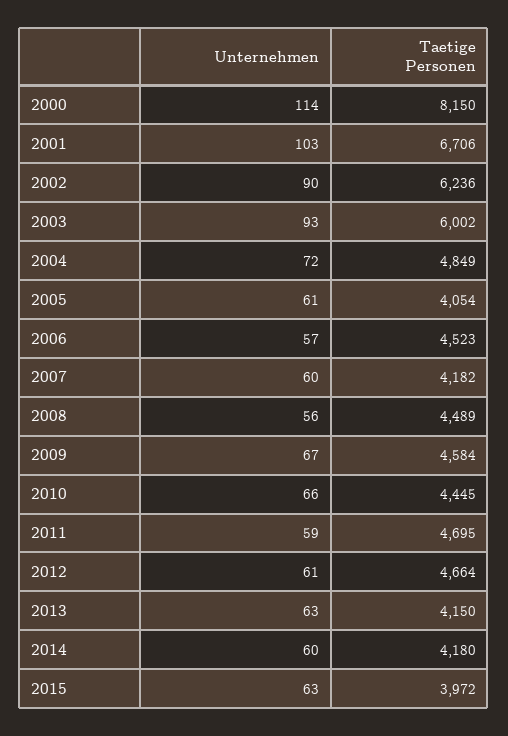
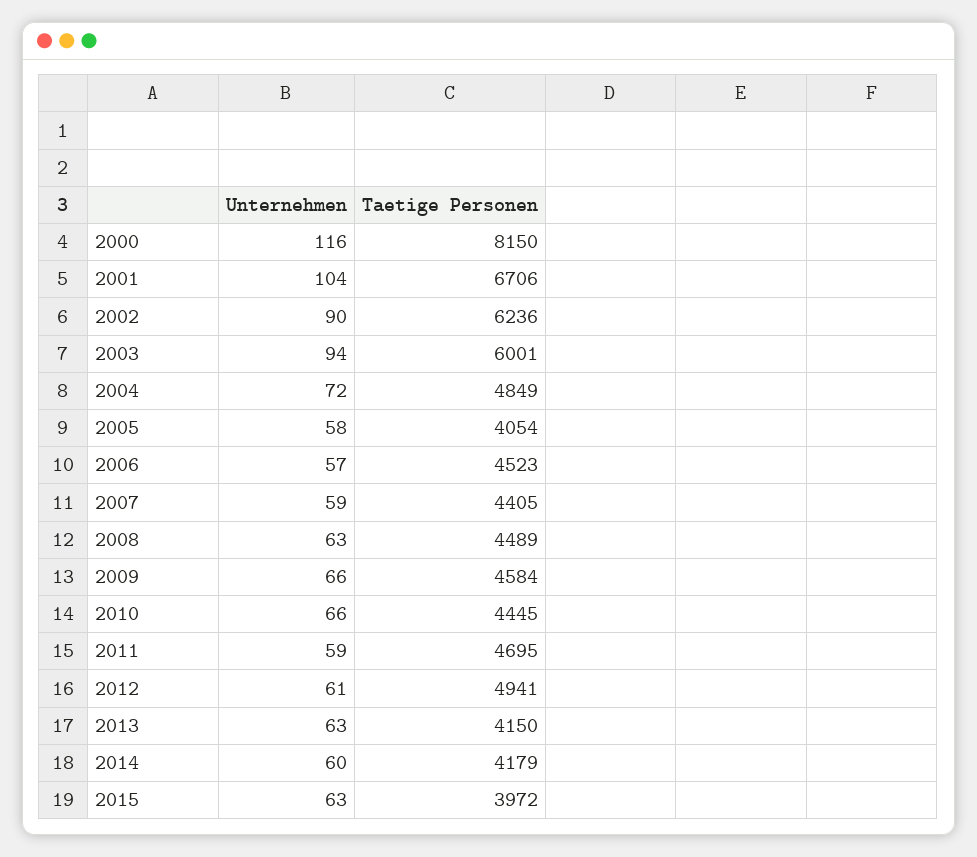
  {
    "Unternehmen": {
-     "2000": 114,
+     "2000": 116,
-     "2001": 103,
+     "2001": 104,
      "2002": 90,
-     "2003": 93,
+     "2003": 94,
      "2004": 72,
-     "2005": 61,
+     "2005": 58,
      "2006": 57,
-     "2007": 60,
+     "2007": 59,
-     "2008": 56,
+     "2008": 63,
-     "2009": 67,
+     "2009": 66,
      "2010": 66,
      "2011": 59,
      "2012": 61,
      "2013": 63,
      "2014": 60,
      "2015": 63
    },
    "Taetige Personen": {
      "2000": 8150,
      "2001": 6706,
      "2002": 6236,
-     "2003": 6002,
+     "2003": 6001,
      "2004": 4849,
      "2005": 4054,
      "2006": 4523,
-     "2007": 4182,
+     "2007": 4405,
      "2008": 4489,
      "2009": 4584,
      "2010": 4445,
      "2011": 4695,
-     "2012": 4664,
+     "2012": 4941,
      "2013": 4150,
-     "2014": 4180,
+     "2014": 4179,
      "2015": 3972
    }
  }

